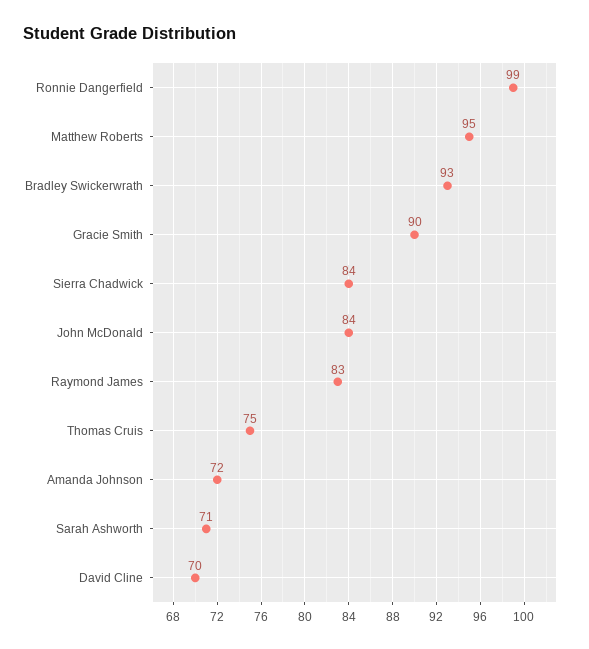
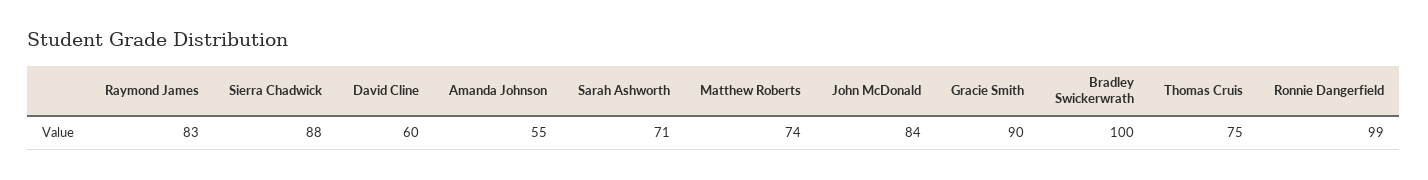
  {
    "Ronnie Dangerfield": 99,
-   "Matthew Roberts": 95,
+   "Matthew Roberts": 74,
-   "Bradley Swickerwrath": 93,
+   "Bradley Swickerwrath": 100,
    "Gracie Smith": 90,
-   "Sierra Chadwick": 84,
+   "Sierra Chadwick": 88,
    "John McDonald": 84,
    "Raymond James": 83,
    "Thomas Cruis": 75,
-   "Amanda Johnson": 72,
+   "Amanda Johnson": 55,
    "Sarah Ashworth": 71,
-   "David Cline": 70
+   "David Cline": 60
  }

